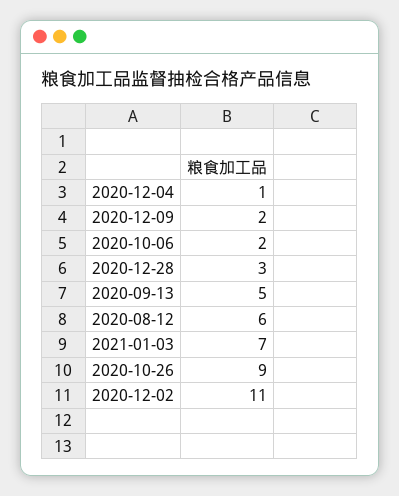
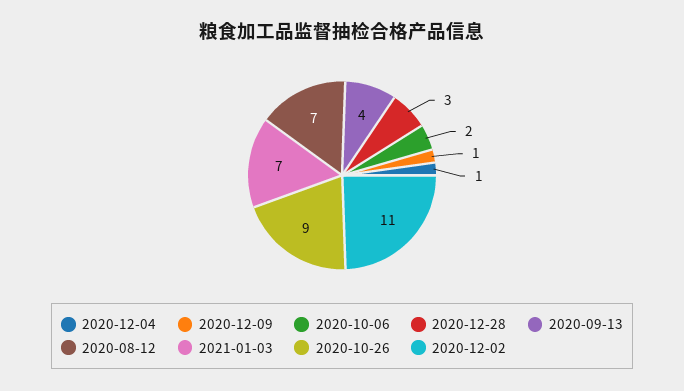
  {
    "2020-12-04": 1,
-   "2020-12-09": 2,
+   "2020-12-09": 1,
    "2020-10-06": 2,
    "2020-12-28": 3,
-   "2020-09-13": 5,
+   "2020-09-13": 4,
-   "2020-08-12": 6,
+   "2020-08-12": 7,
    "2021-01-03": 7,
    "2020-10-26": 9,
    "2020-12-02": 11
  }

